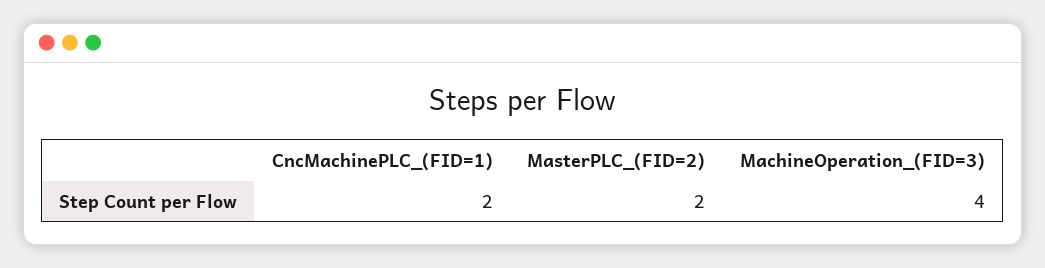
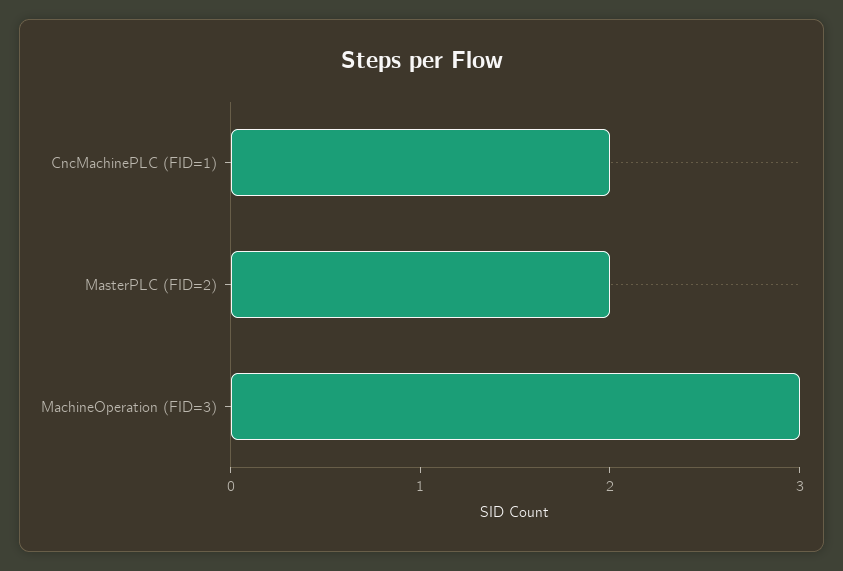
  {
    "CncMachinePLC_(FID=1)": 2,
    "MasterPLC_(FID=2)": 2,
-   "MachineOperation_(FID=3)": 4
+   "MachineOperation_(FID=3)": 3
  }

